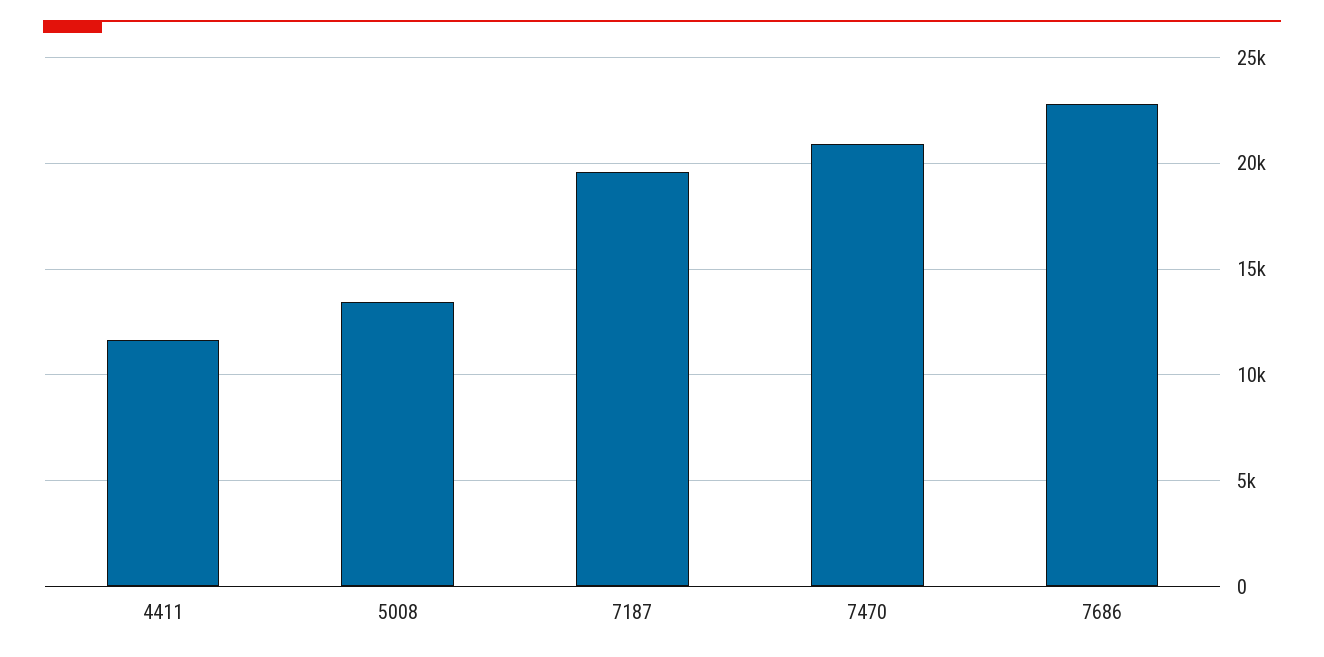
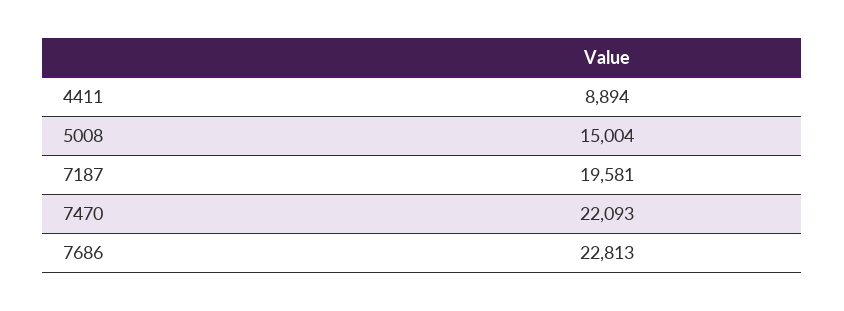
  {
-   "4411": 11500,
+   "4411": 8894,
-   "5008": 13500,
+   "5008": 15004,
    "7187": 19581,
-   "7470": 21000,
+   "7470": 22093,
    "7686": 22813
  }

